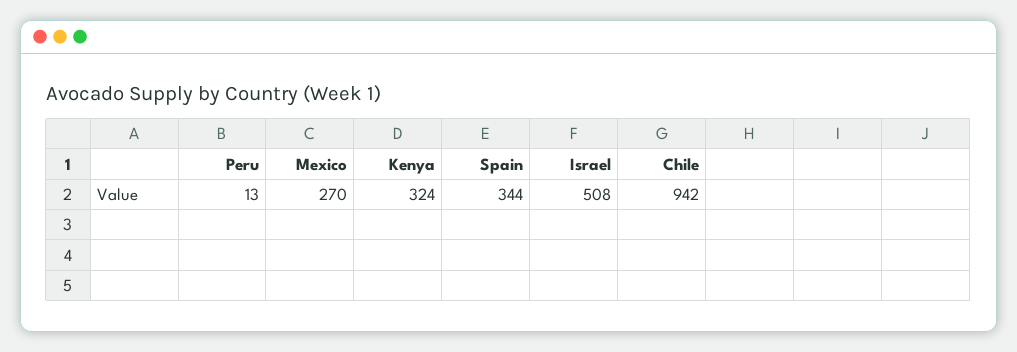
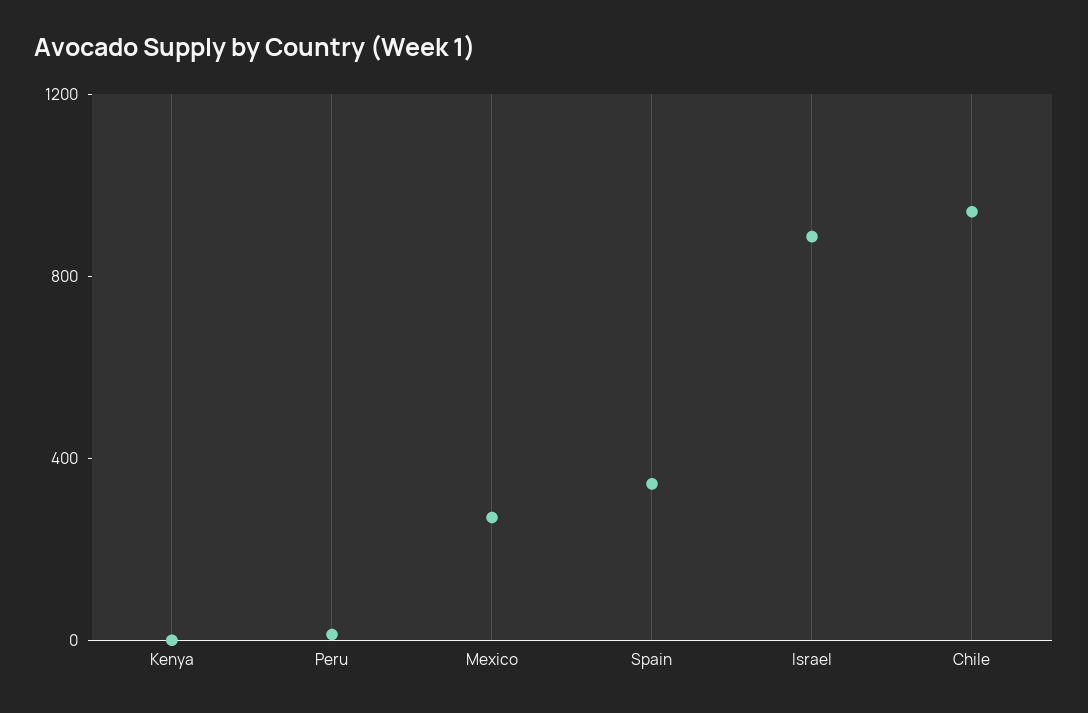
  {
    "Peru": 13,
    "Mexico": 270,
-   "Kenya": 324,
+   "Kenya": 0,
    "Spain": 344,
-   "Israel": 508,
+   "Israel": 900,
    "Chile": 942
  }

